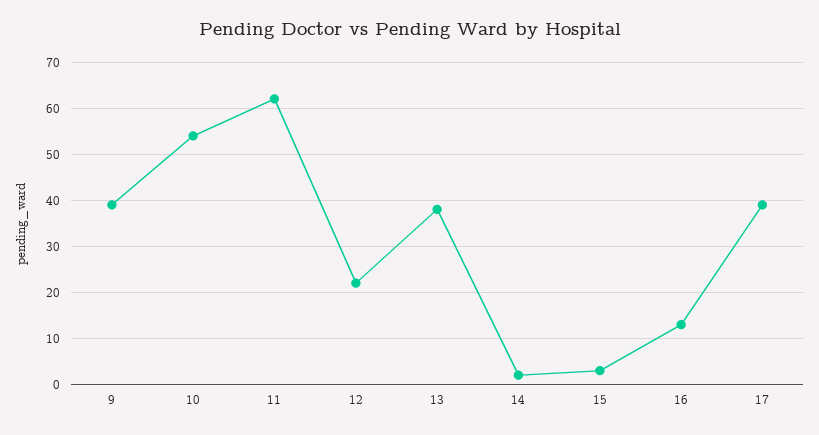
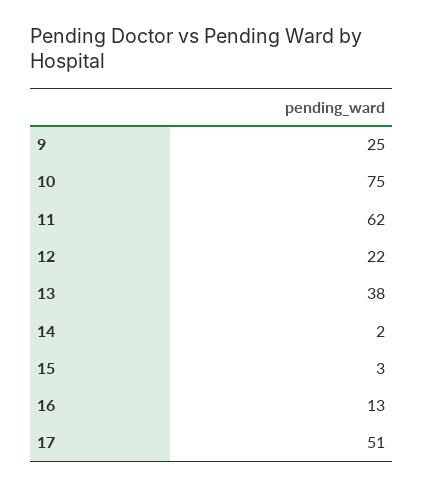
  {
-   "9": 40,
+   "9": 25,
-   "10": 55,
+   "10": 75,
    "11": 62,
    "12": 22,
    "13": 38,
    "14": 2,
    "15": 3,
    "16": 13,
-   "17": 40
+   "17": 51
  }

